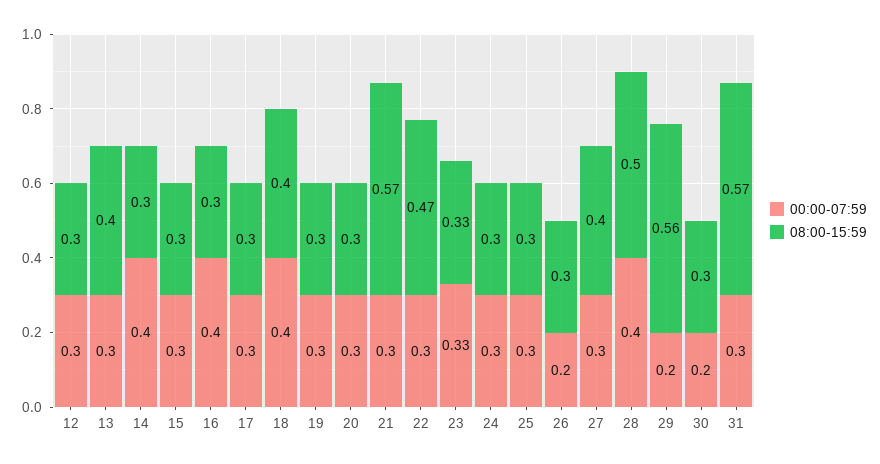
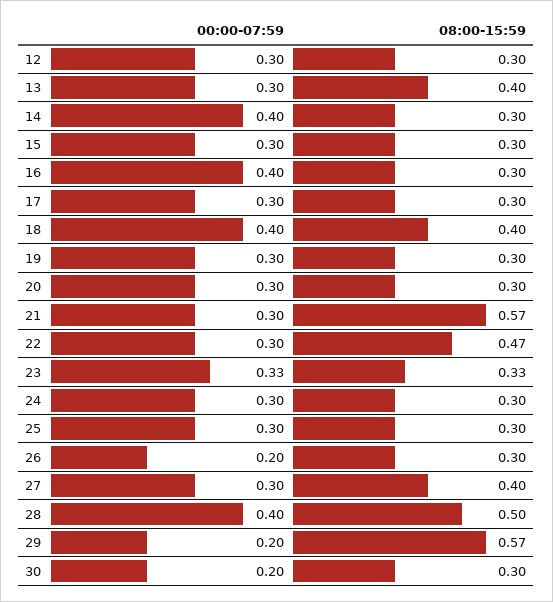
  {
    "00:00-07:59": {
      "12": 0.3,
      "13": 0.3,
      "14": 0.4,
      "15": 0.3,
      "16": 0.4,
      "17": 0.3,
      "18": 0.4,
      "19": 0.3,
      "20": 0.3,
      "21": 0.3,
      "22": 0.3,
      "23": 0.33,
      "24": 0.3,
      "25": 0.3,
      "26": 0.2,
      "27": 0.3,
      "28": 0.4,
      "29": 0.2,
-     "30": 0.2,
+     "30": 0.2
-     "31": 0.3
    },
    "08:00-15:59": {
      "12": 0.3,
      "13": 0.4,
      "14": 0.3,
      "15": 0.3,
      "16": 0.3,
      "17": 0.3,
      "18": 0.4,
      "19": 0.3,
      "20": 0.3,
      "21": 0.57,
      "22": 0.47,
      "23": 0.33,
      "24": 0.3,
      "25": 0.3,
      "26": 0.3,
      "27": 0.4,
      "28": 0.5,
-     "29": 0.56,
+     "29": 0.57,
-     "30": 0.3,
+     "30": 0.3
-     "31": 0.57
    }
  }

